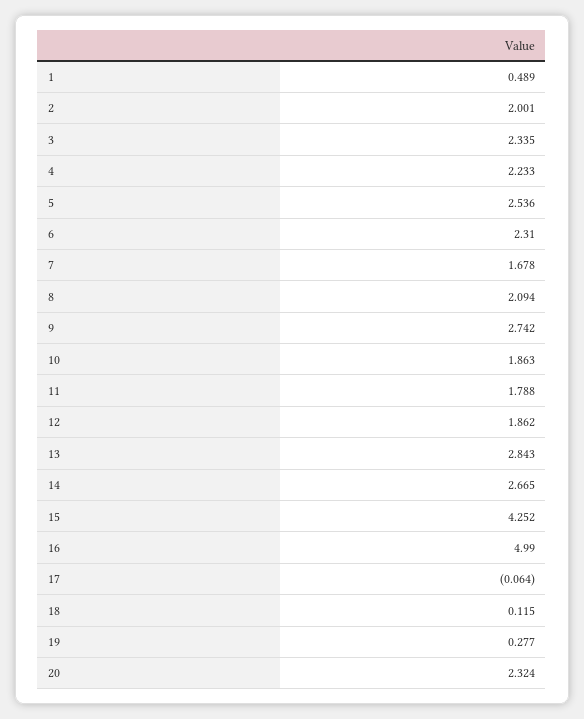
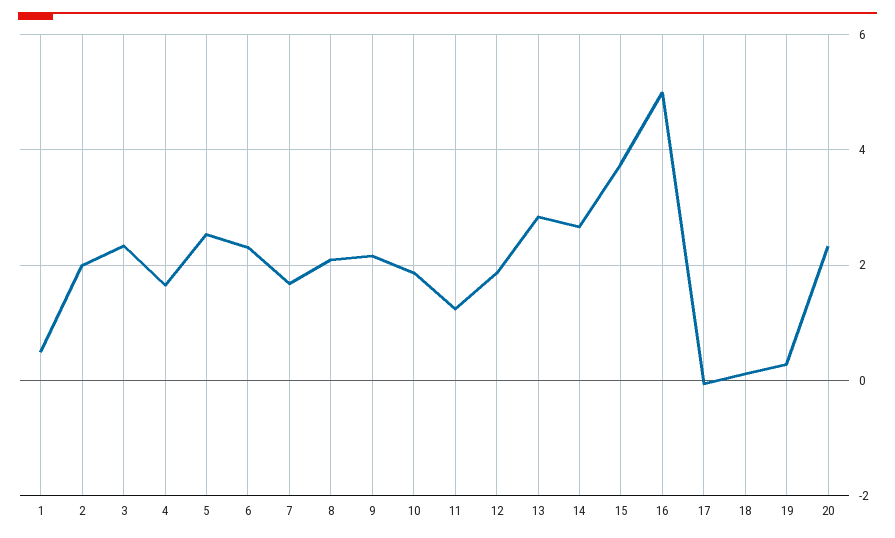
  {
    "1": 0.489,
    "2": 2.001,
    "3": 2.335,
-   "4": 2.233,
+   "4": 1.6,
    "5": 2.536,
    "6": 2.31,
    "7": 1.678,
    "8": 2.094,
-   "9": 2.742,
+   "9": 2.2,
    "10": 1.863,
-   "11": 1.788,
+   "11": 1.2,
    "12": 1.862,
    "13": 2.843,
    "14": 2.665,
-   "15": 4.252,
+   "15": 3.8,
    "16": 4.99,
    "17": -0.064,
    "18": 0.115,
    "19": 0.277,
    "20": 2.324
  }

